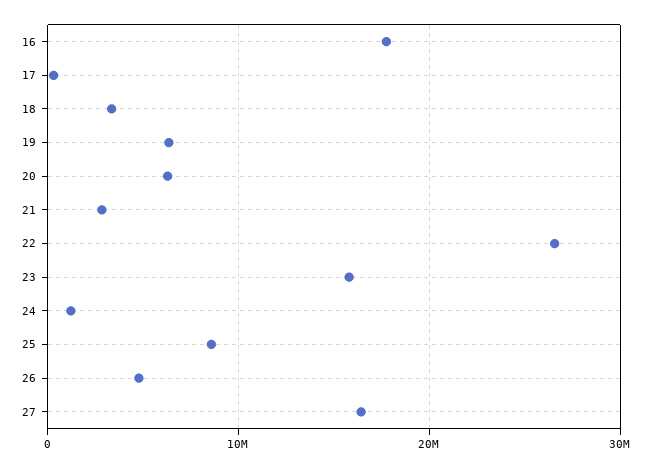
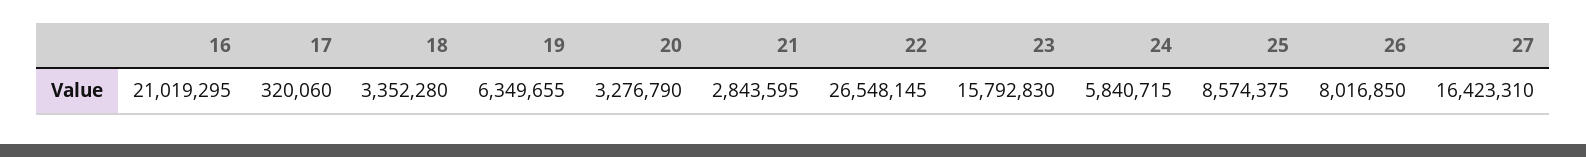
  {
-   "16": 18000000,
+   "16": 21019295,
    "17": 320060,
    "18": 3352280,
    "19": 6349655,
-   "20": 6000000,
+   "20": 3276790,
    "21": 2843595,
    "22": 26548145,
    "23": 15792830,
-   "24": 1000000,
+   "24": 5840715,
    "25": 8574375,
-   "26": 5000000,
+   "26": 8016850,
    "27": 16423310
  }

